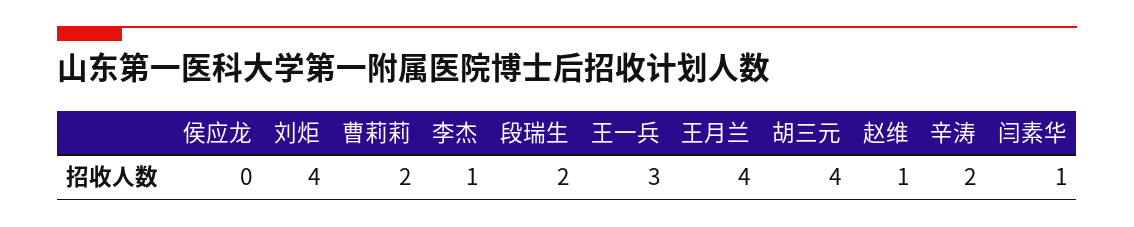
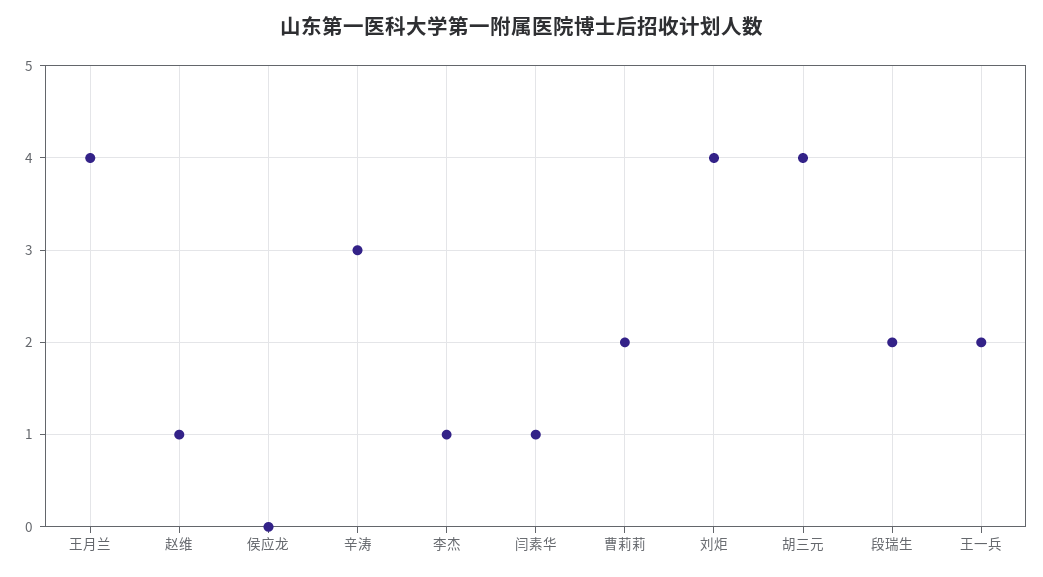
  {
    "侯应龙": 0,
    "刘炬": 4,
    "曹莉莉": 2,
    "李杰": 1,
    "段瑞生": 2,
-   "王一兵": 3,
+   "王一兵": 2,
    "王月兰": 4,
    "胡三元": 4,
    "赵维": 1,
-   "辛涛": 2,
+   "辛涛": 3,
    "闫素华": 1
  }

